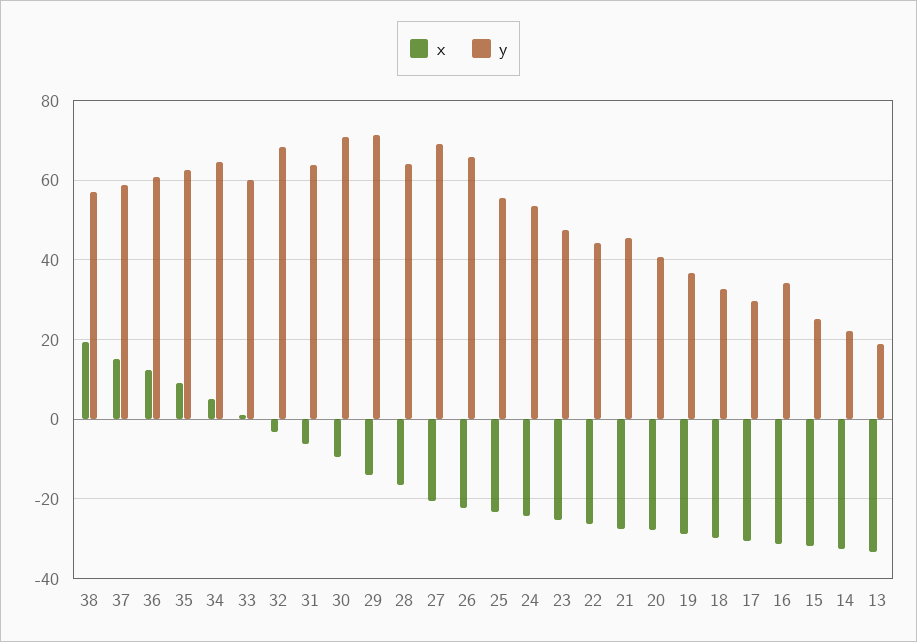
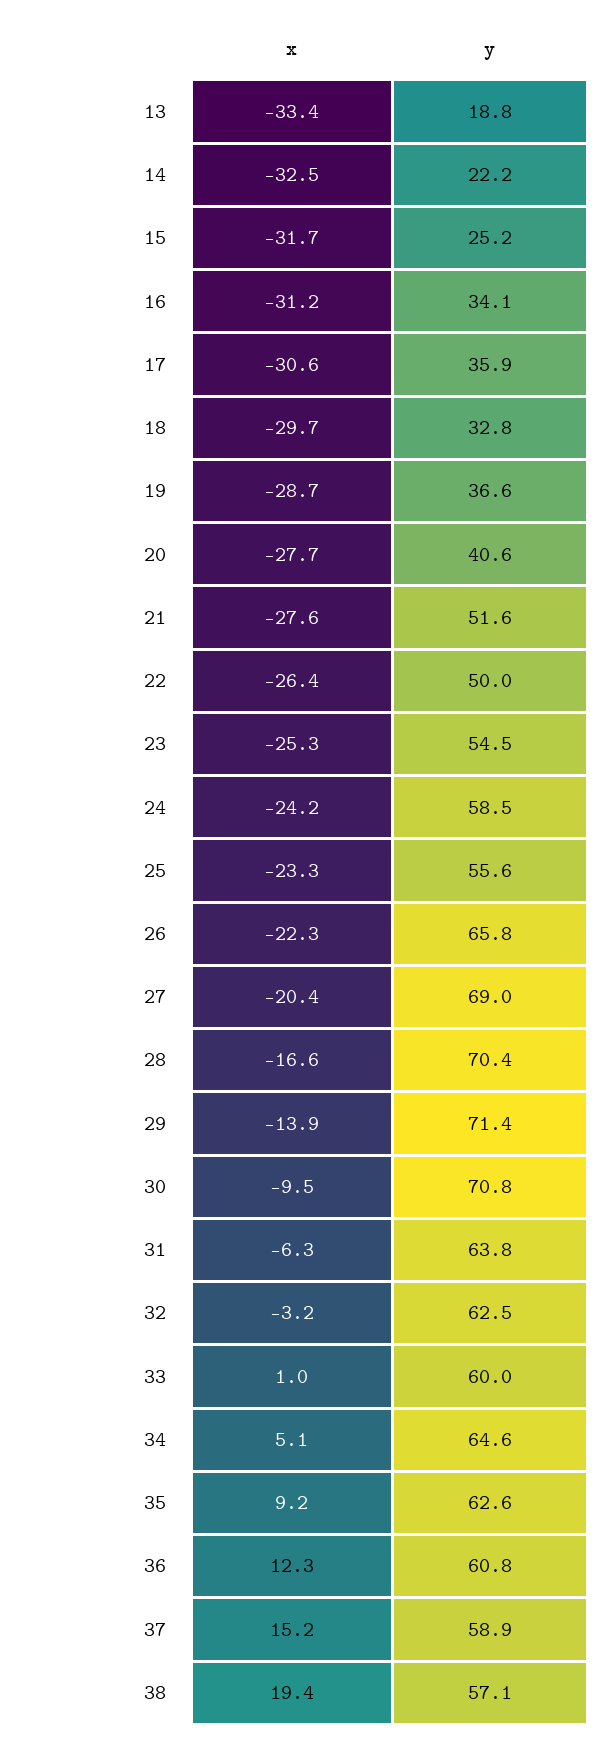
  {
    "x": {
      "38": 19.4,
      "37": 15.2,
      "36": 12.3,
      "35": 9.2,
      "34": 5.1,
      "33": 1,
      "32": -3.2,
      "31": -6.3,
      "30": -9.5,
      "29": -13.9,
      "28": -16.6,
      "27": -20.4,
      "26": -22.3,
      "25": -23.3,
      "24": -24.2,
      "23": -25.3,
      "22": -26.4,
      "21": -27.6,
      "20": -27.7,
      "19": -28.7,
      "18": -29.7,
      "17": -30.6,
      "16": -31.2,
      "15": -31.7,
      "14": -32.5,
      "13": -33.4
    },
    "y": {
      "38": 57.1,
      "37": 58.9,
      "36": 60.8,
      "35": 62.6,
      "34": 64.6,
      "33": 60,
-     "32": 68,
+     "32": 62.5,
      "31": 63.8,
      "30": 70.8,
      "29": 71.4,
-     "28": 64,
+     "28": 70.4,
      "27": 69,
      "26": 65.8,
      "25": 55.6,
-     "24": 54,
+     "24": 58.5,
-     "23": 48,
+     "23": 54.5,
-     "22": 44,
+     "22": 50,
-     "21": 46,
+     "21": 51.6,
      "20": 40.6,
      "19": 36.6,
      "18": 32.8,
-     "17": 30,
+     "17": 35.9,
      "16": 34.1,
      "15": 25.2,
      "14": 22.2,
      "13": 18.8
    }
  }

